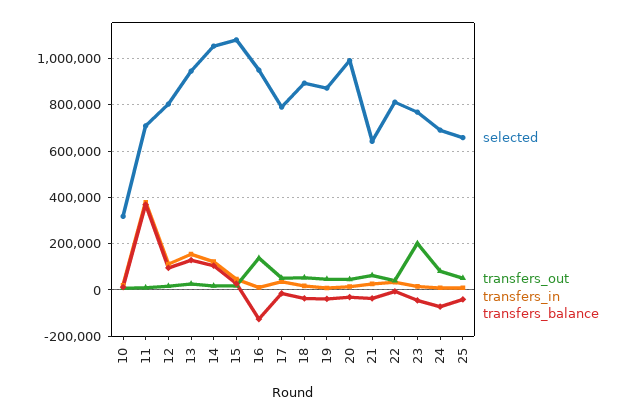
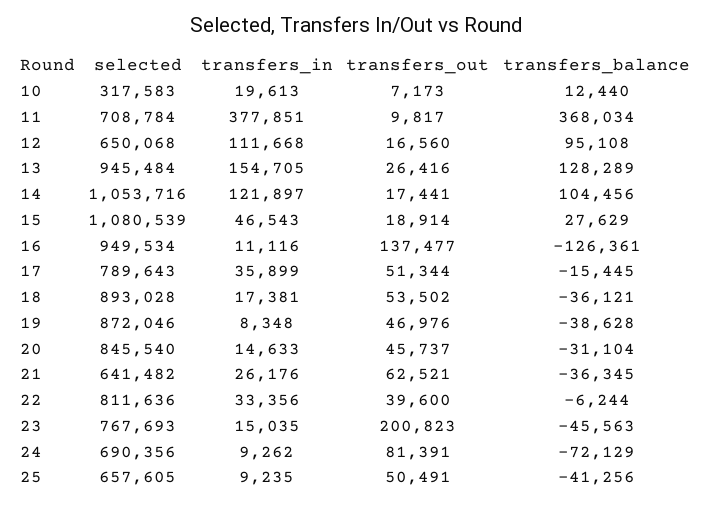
  {
    "selected": {
      "10": 317583,
      "11": 708784,
-     "12": 800000,
+     "12": 650068,
      "13": 945484,
      "14": 1053716,
      "15": 1080539,
      "16": 949534,
      "17": 789643,
      "18": 893028,
      "19": 872046,
-     "20": 1000000,
+     "20": 845540,
      "21": 641482,
      "22": 811636,
      "23": 767693,
      "24": 690356,
      "25": 657605
    },
    "transfers_out": {
      "10": 7173,
      "11": 9817,
      "12": 16560,
      "13": 26416,
      "14": 17441,
      "15": 18914,
      "16": 137477,
      "17": 51344,
      "18": 53502,
      "19": 46976,
      "20": 45737,
      "21": 62521,
      "22": 39600,
      "23": 200823,
      "24": 81391,
      "25": 50491
    },
    "transfers_in": {
      "10": 19613,
      "11": 377851,
      "12": 111668,
      "13": 154705,
      "14": 121897,
      "15": 46543,
      "16": 11116,
      "17": 35899,
      "18": 17381,
      "19": 8348,
      "20": 14633,
      "21": 26176,
      "22": 33356,
      "23": 15035,
      "24": 9262,
      "25": 9235
    },
    "transfers_balance": {
      "10": 12440,
      "11": 368034,
      "12": 95108,
      "13": 128289,
      "14": 104456,
      "15": 27629,
      "16": -126361,
      "17": -15445,
      "18": -36121,
      "19": -38628,
      "20": -31104,
      "21": -36345,
      "22": -6244,
      "23": -45563,
      "24": -72129,
      "25": -41256
    }
  }

